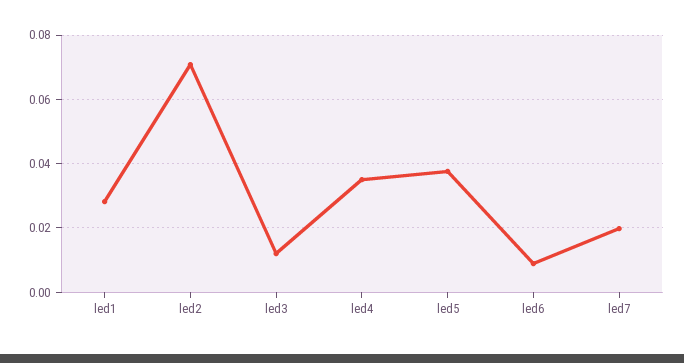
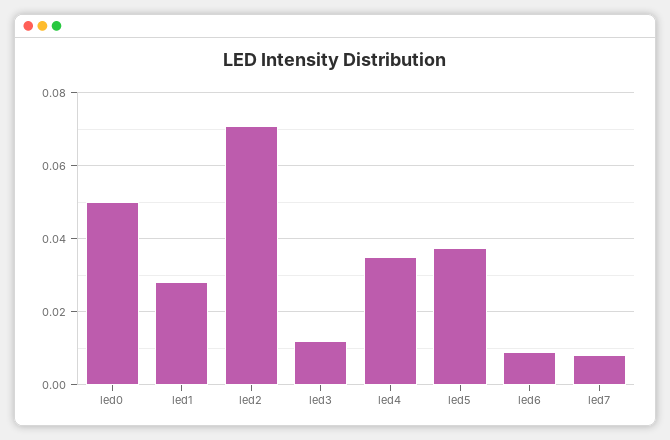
  {
    "led1": 0.028,
    "led2": 0.07,
    "led3": 0.012,
    "led4": 0.036,
    "led5": 0.038,
    "led6": 0.008,
-   "led7": 0.02
+   "led7": 0.008,
+   "led0": 0.05
  }

